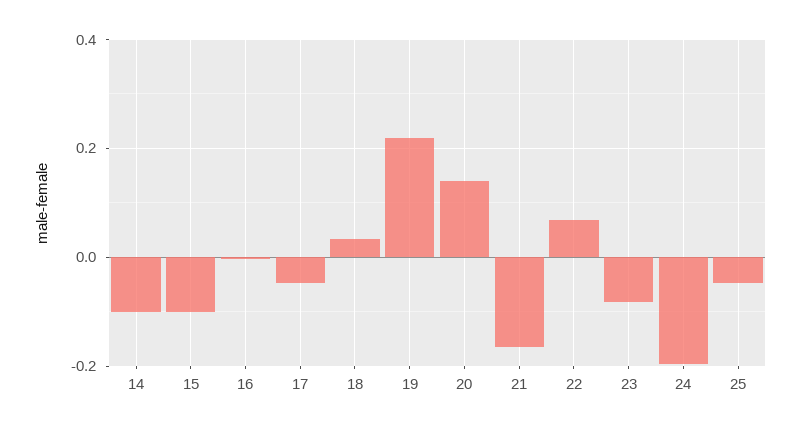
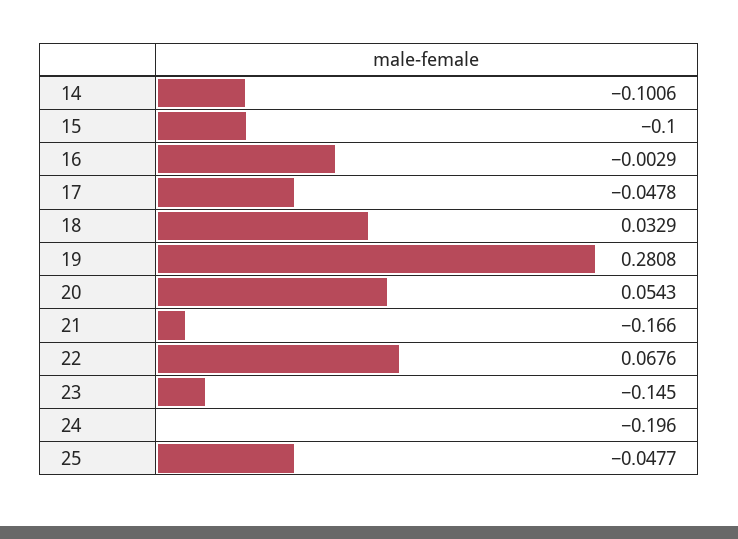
  {
    "14": -0.1006,
    "15": -0.1,
    "16": -0.0029,
    "17": -0.0478,
    "18": 0.0329,
-   "19": 0.22,
+   "19": 0.2808,
-   "20": 0.14,
+   "20": 0.0543,
    "21": -0.166,
    "22": 0.0676,
-   "23": -0.08,
+   "23": -0.145,
    "24": -0.196,
    "25": -0.0477
  }

